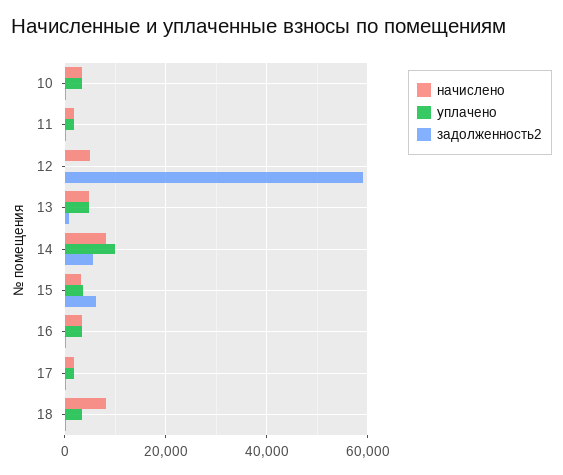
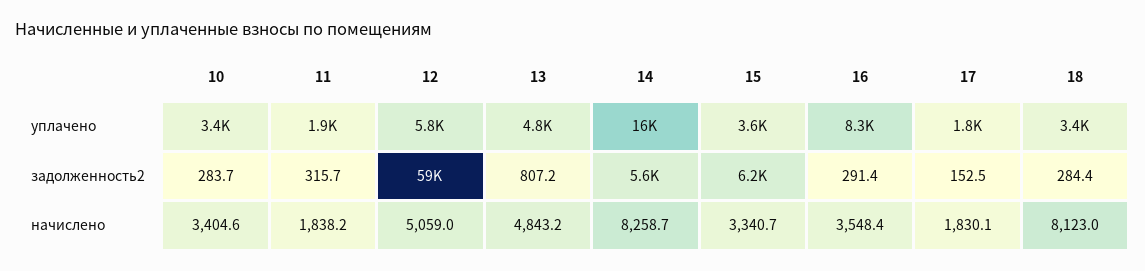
  {
    "начислено": {
      "10": 3404.6,
      "11": 1838.2,
      "12": 5059,
      "13": 4843.2,
      "14": 8258.7,
      "15": 3340.7,
      "16": 3548.4,
      "17": 1830.1,
      "18": 8123
    },
    "уплачено": {
      "10": 3400,
      "11": 1900,
-     "12": 0,
+     "12": 5800,
      "13": 4800,
-     "14": 10000,
+     "14": 16000,
      "15": 3600,
-     "16": 4000,
+     "16": 8300,
      "17": 1800,
      "18": 3400
    },
    "задолженность2": {
      "10": 283.7,
      "11": 315.7,
      "12": 59000,
      "13": 807.2,
      "14": 5600,
      "15": 6200,
      "16": 291.4,
      "17": 152.5,
      "18": 284.4
    }
  }

